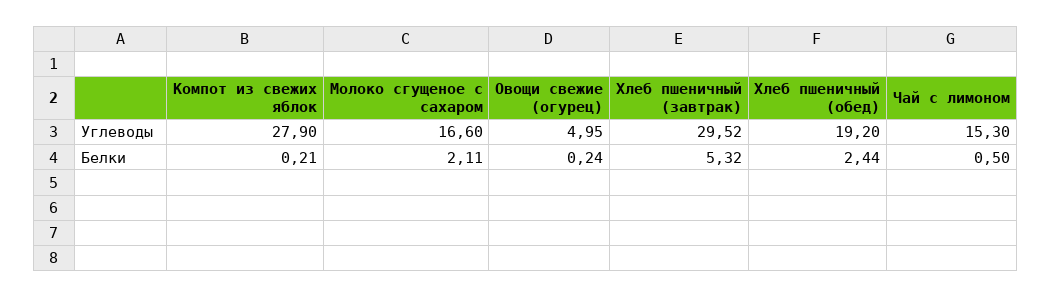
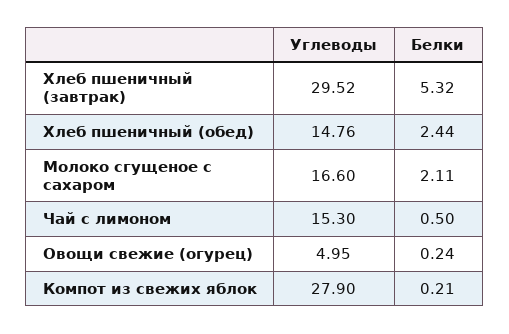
  {
    "Компот из свежих яблок": {
      "Углеводы": 27.9,
      "Белки": 0.21
    },
    "Молоко сгущеное с сахаром": {
      "Углеводы": 16.6,
      "Белки": 2.11
    },
    "Овощи свежие (огурец)": {
      "Углеводы": 4.95,
      "Белки": 0.24
    },
    "Хлеб пшеничный (завтрак)": {
      "Углеводы": 29.52,
      "Белки": 5.32
    },
    "Хлеб пшеничный (обед)": {
-     "Углеводы": 19.2,
+     "Углеводы": 14.76,
      "Белки": 2.44
    },
    "Чай с лимоном": {
      "Углеводы": 15.3,
      "Белки": 0.5
    }
  }

